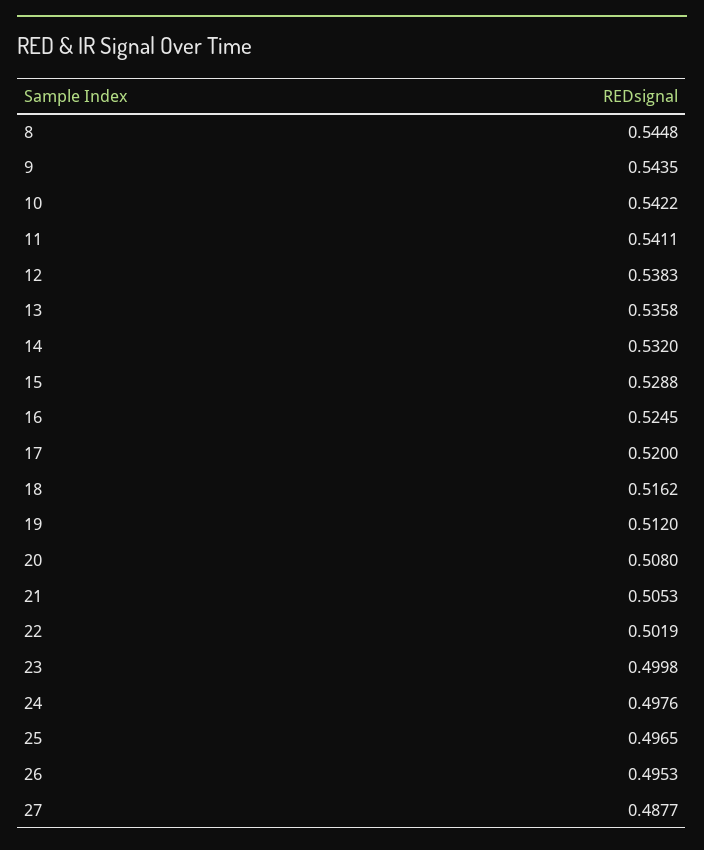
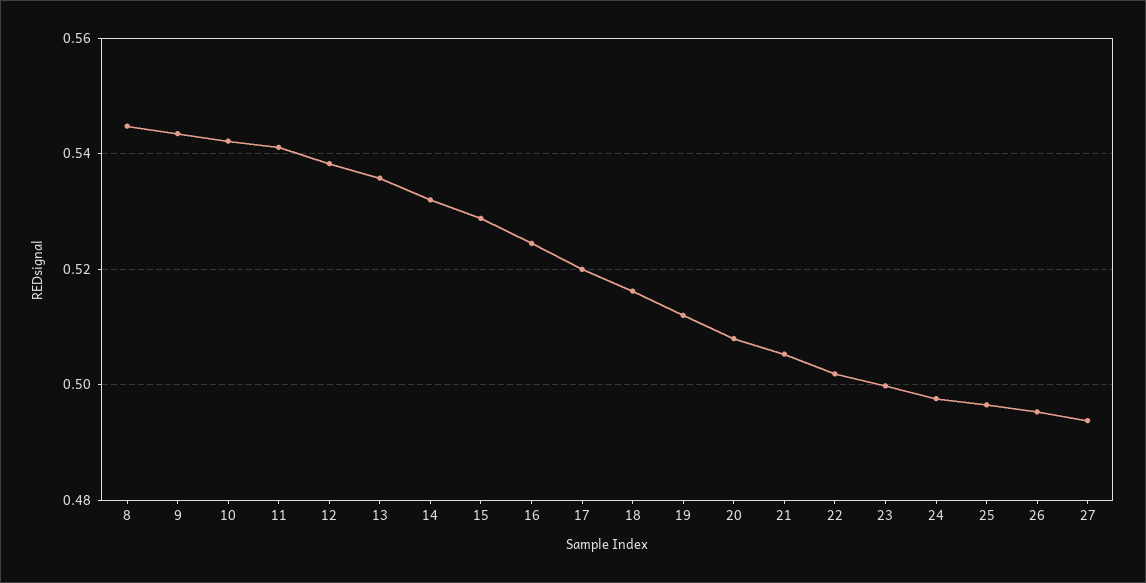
  {
    "8": 0.5448,
    "9": 0.5435,
    "10": 0.5422,
    "11": 0.5411,
    "12": 0.5383,
    "13": 0.5358,
    "14": 0.532,
    "15": 0.5288,
    "16": 0.5245,
    "17": 0.52,
    "18": 0.5162,
    "19": 0.512,
    "20": 0.508,
    "21": 0.5053,
    "22": 0.5019,
    "23": 0.4998,
    "24": 0.4976,
    "25": 0.4965,
    "26": 0.4953,
-   "27": 0.4877
+   "27": 0.494
  }

